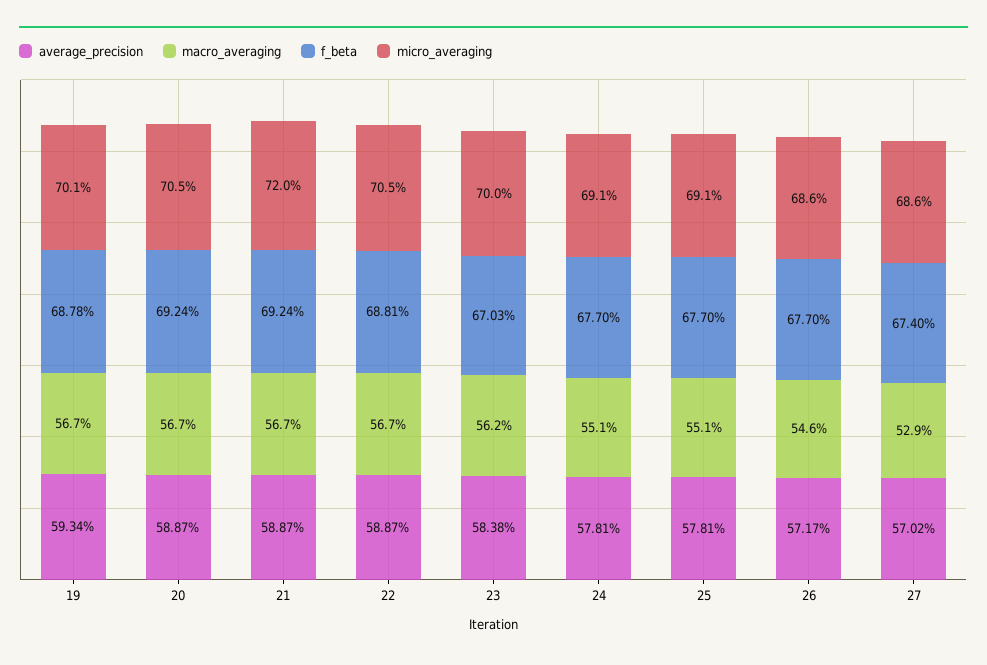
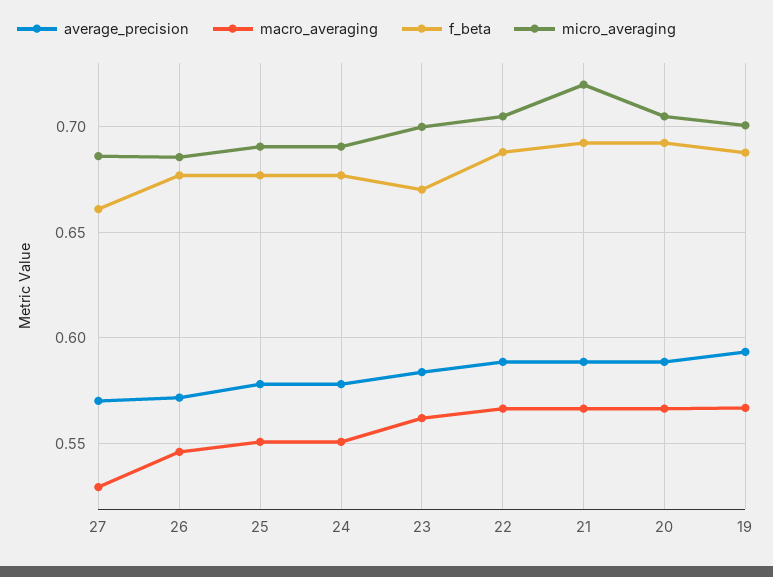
  {
    "average_precision": {
      "19": 0.5934,
      "20": 0.5887,
      "21": 0.5887,
      "22": 0.5887,
      "23": 0.5838,
      "24": 0.5781,
      "25": 0.5781,
      "26": 0.5717,
      "27": 0.5702
    },
    "macro_averaging": {
      "19": 0.567,
      "20": 0.567,
      "21": 0.567,
      "22": 0.567,
      "23": 0.562,
      "24": 0.551,
      "25": 0.551,
      "26": 0.546,
      "27": 0.529
    },
    "f_beta": {
      "19": 0.6878,
      "20": 0.6924,
      "21": 0.6924,
      "22": 0.6881,
      "23": 0.6703,
      "24": 0.677,
      "25": 0.677,
      "26": 0.677,
-     "27": 0.674
+     "27": 0.66
    },
    "micro_averaging": {
      "19": 0.701,
      "20": 0.705,
      "21": 0.72,
      "22": 0.705,
      "23": 0.7,
      "24": 0.691,
      "25": 0.691,
      "26": 0.686,
      "27": 0.686
    }
  }

